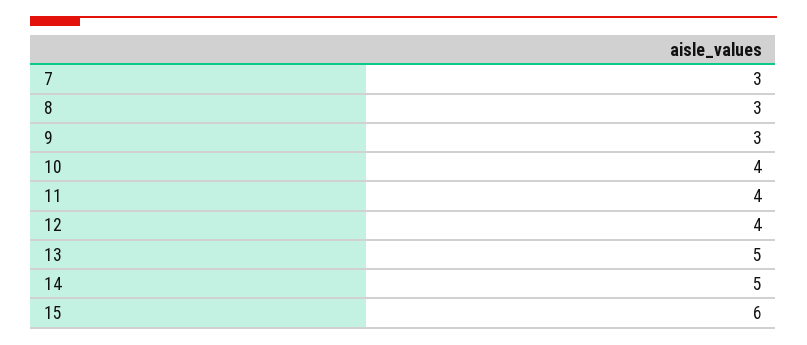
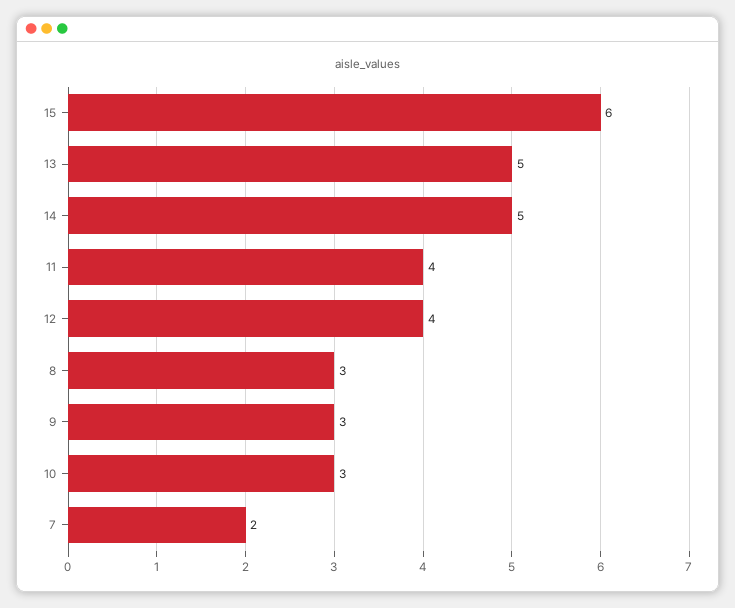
  {
-   "7": 3,
+   "7": 2,
    "8": 3,
    "9": 3,
-   "10": 4,
+   "10": 3,
    "11": 4,
    "12": 4,
    "13": 5,
    "14": 5,
    "15": 6
  }

